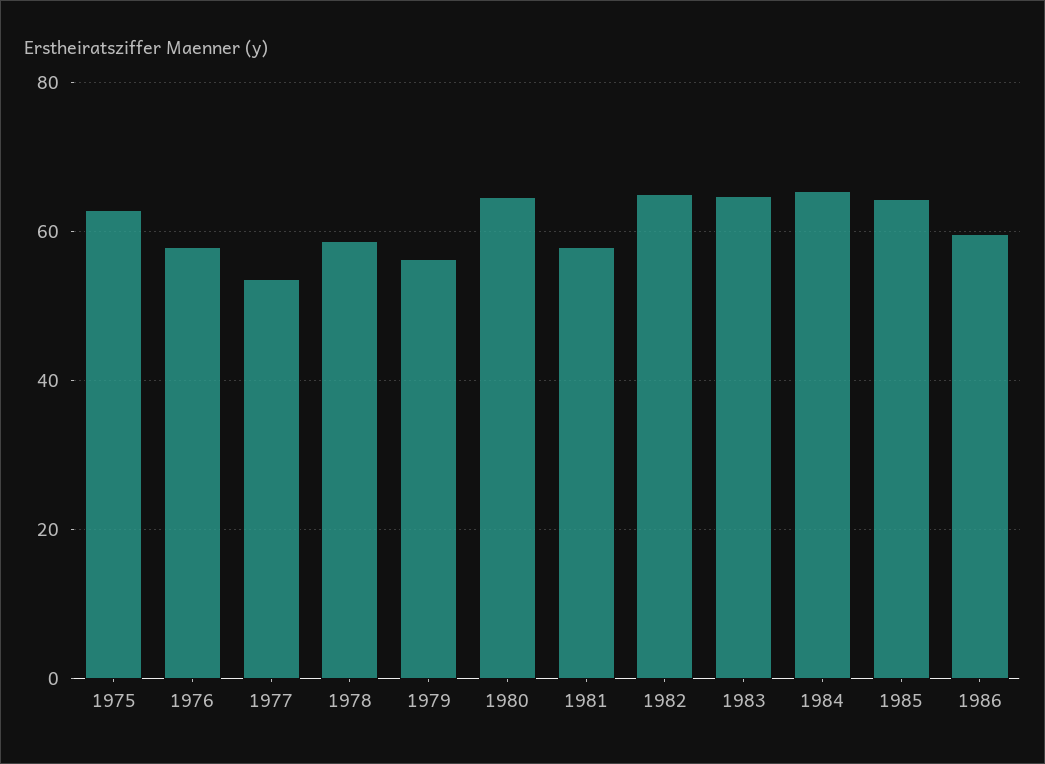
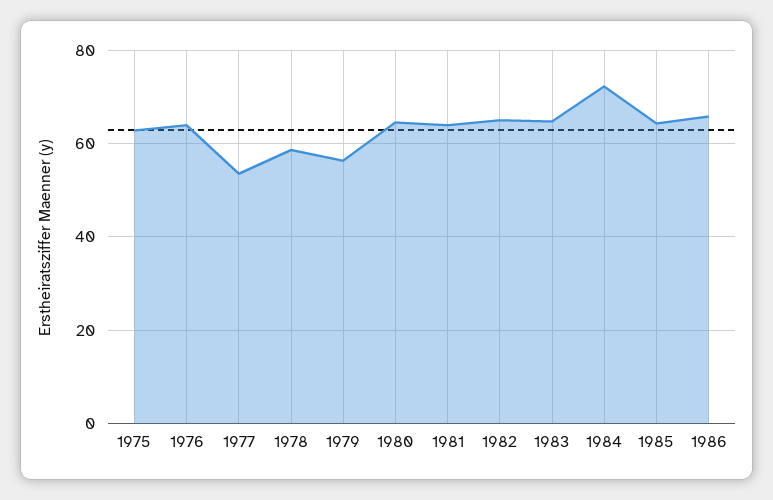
  {
    "1975": 62,
-   "1976": 58,
+   "1976": 64,
    "1977": 54,
    "1978": 58,
    "1979": 56,
    "1980": 64,
-   "1981": 58,
+   "1981": 64,
    "1982": 66,
    "1983": 64,
-   "1984": 66,
+   "1984": 72,
    "1985": 64,
-   "1986": 60
+   "1986": 66
  }

